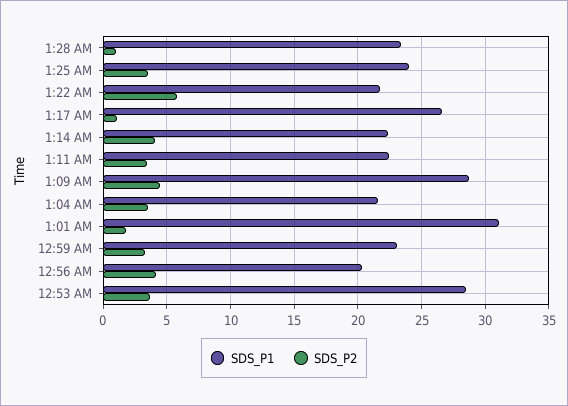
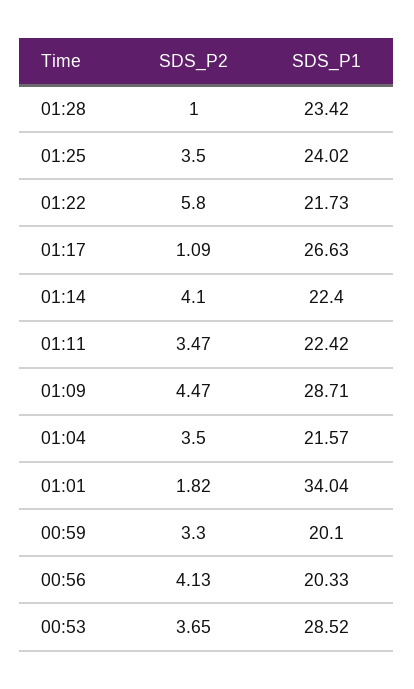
  {
    "SDS_P1": {
      "1:28 AM": 23.42,
      "1:25 AM": 24.02,
      "1:22 AM": 21.73,
      "1:17 AM": 26.63,
      "1:14 AM": 22.4,
      "1:11 AM": 22.42,
      "1:09 AM": 28.71,
      "1:04 AM": 21.57,
-     "1:01 AM": 31,
+     "1:01 AM": 34.04,
-     "12:59 AM": 23,
+     "12:59 AM": 20.1,
      "12:56 AM": 20.33,
      "12:53 AM": 28.52
    },
    "SDS_P2": {
      "1:28 AM": 1,
      "1:25 AM": 3.5,
      "1:22 AM": 5.8,
      "1:17 AM": 1.09,
      "1:14 AM": 4.1,
      "1:11 AM": 3.47,
      "1:09 AM": 4.47,
      "1:04 AM": 3.5,
      "1:01 AM": 1.82,
      "12:59 AM": 3.3,
      "12:56 AM": 4.13,
      "12:53 AM": 3.65
    }
  }

